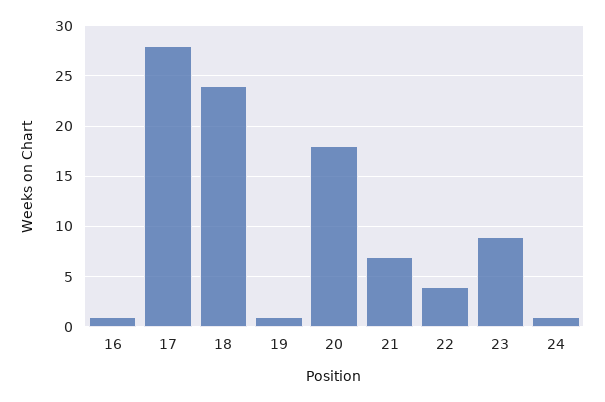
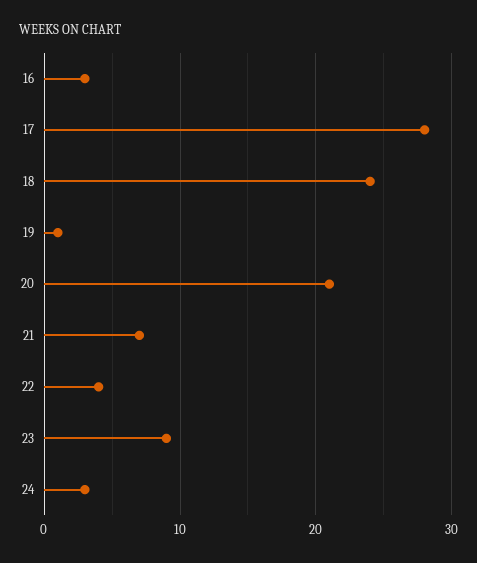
  {
-   "16": 1,
+   "16": 3,
    "17": 28,
    "18": 24,
    "19": 1,
-   "20": 18,
+   "20": 21,
    "21": 7,
    "22": 4,
    "23": 9,
-   "24": 1
+   "24": 3
  }

